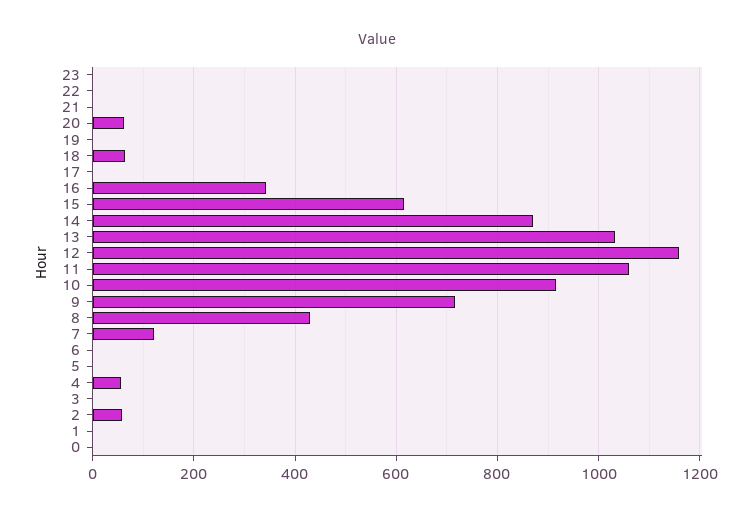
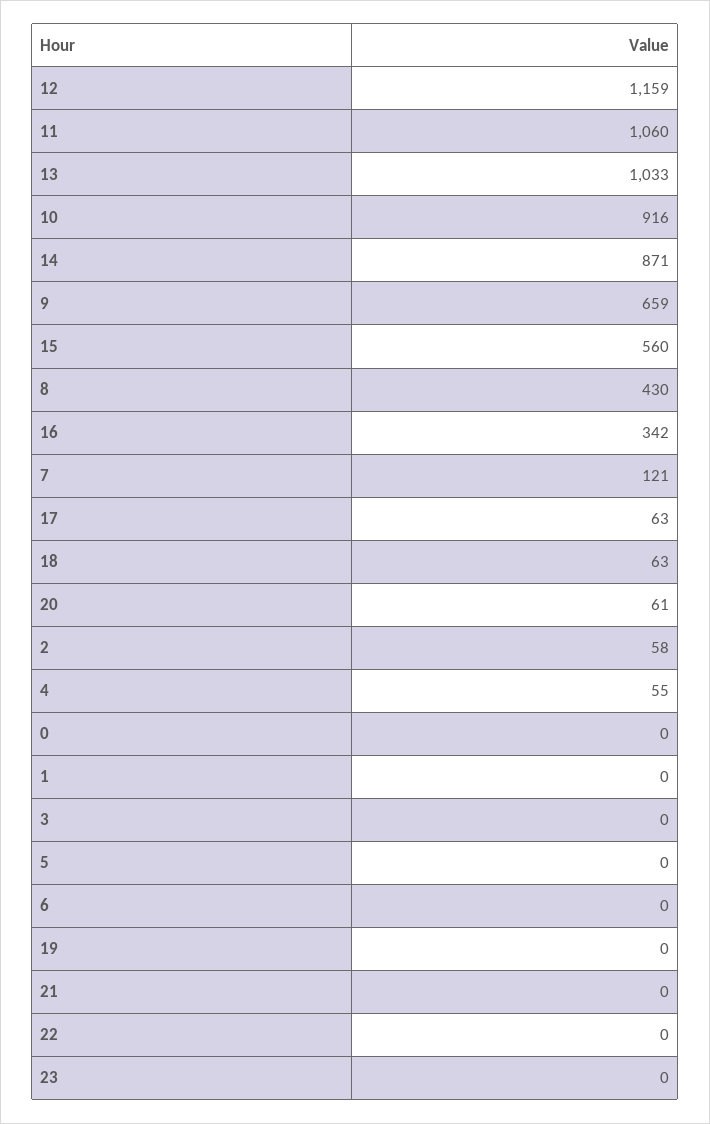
  {
    "23": 0,
    "22": 0,
    "21": 0,
    "20": 61,
    "19": 0,
    "18": 63,
-   "17": 0,
+   "17": 63,
    "16": 342,
-   "15": 620,
+   "15": 560,
    "14": 871,
    "13": 1033,
    "12": 1159,
    "11": 1060,
    "10": 916,
-   "9": 720,
+   "9": 659,
    "8": 430,
    "7": 121,
    "6": 0,
    "5": 0,
    "4": 55,
    "3": 0,
    "2": 58,
    "1": 0,
    "0": 0
  }

